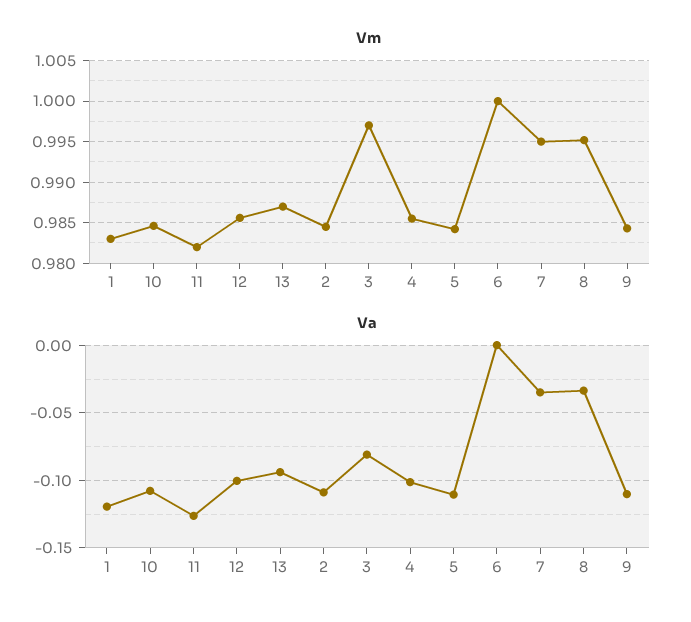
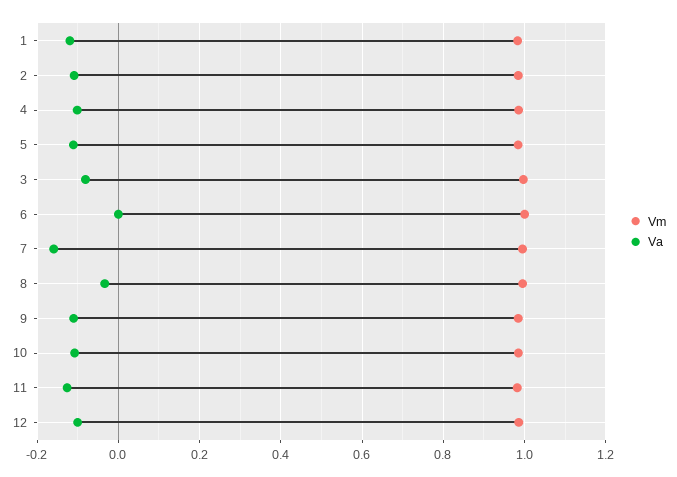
  {
    "Vm": {
      "1": 0.983,
      "10": 0.985,
      "11": 0.982,
      "12": 0.986,
-     "13": 0.987,
      "2": 0.985,
      "3": 0.997,
      "4": 0.986,
      "5": 0.984,
      "6": 1,
      "7": 0.995,
      "8": 0.995,
      "9": 0.984
    },
    "Va": {
      "1": -0.12,
      "10": -0.11,
      "11": -0.125,
      "12": -0.1,
-     "13": -0.095,
      "2": -0.11,
      "3": -0.08,
      "4": -0.1,
      "5": -0.11,
      "6": 0,
-     "7": -0.035,
+     "7": -0.16,
      "8": -0.035,
      "9": -0.11
    }
  }

